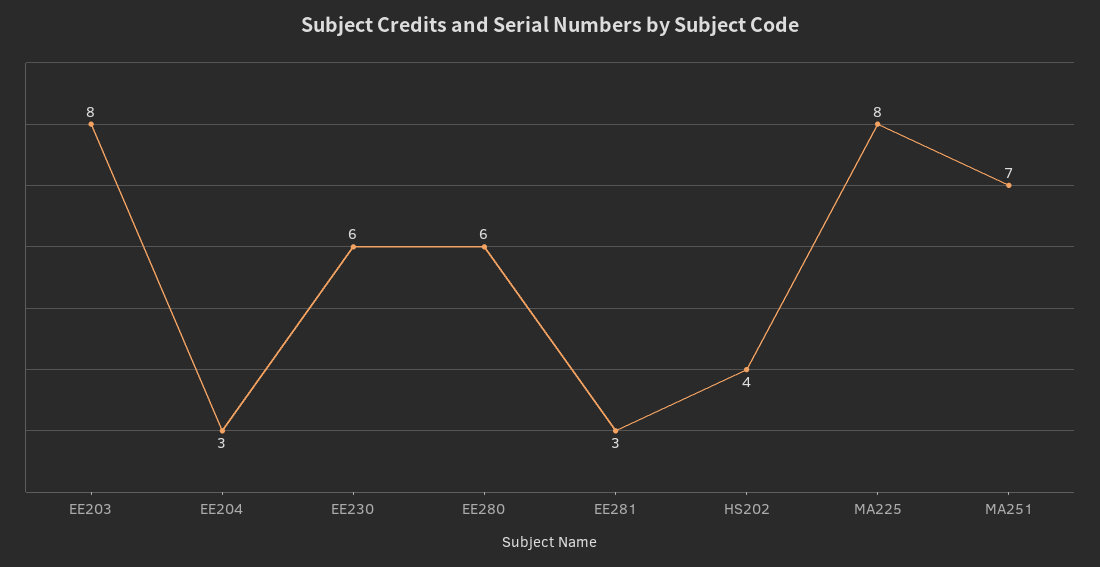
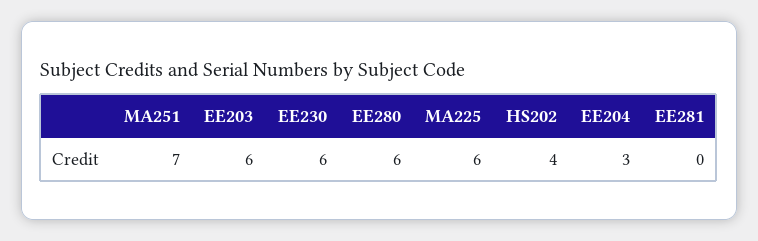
  {
-   "EE203": 8,
+   "EE203": 6,
    "EE204": 3,
    "EE230": 6,
    "EE280": 6,
-   "EE281": 3,
+   "EE281": 0,
    "HS202": 4,
-   "MA225": 8,
+   "MA225": 6,
    "MA251": 7
  }

